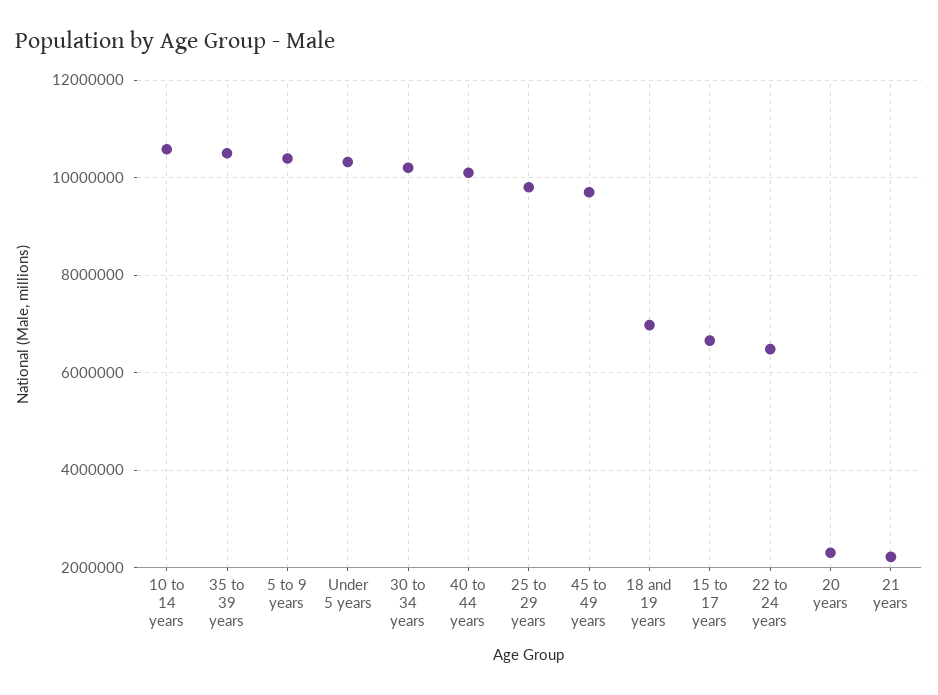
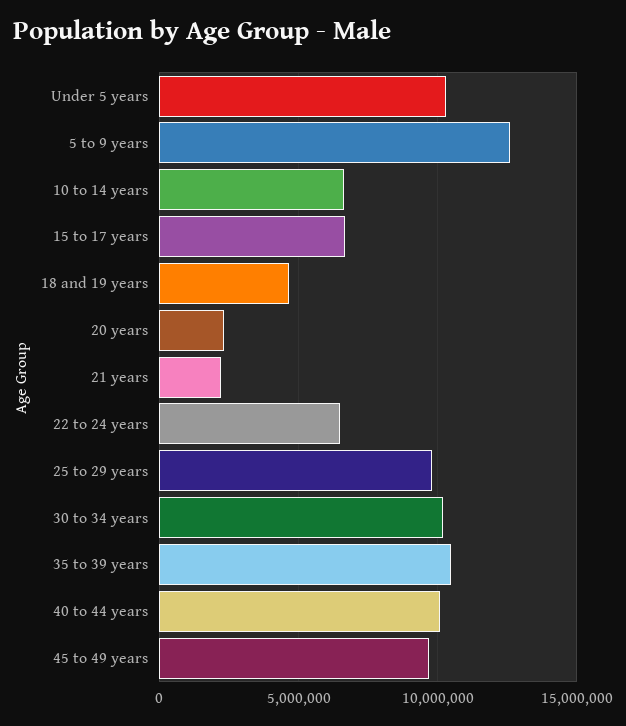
  {
-   "10 to 14 years": 10600000,
+   "10 to 14 years": 6500000,
    "35 to 39 years": 10600000,
-   "5 to 9 years": 10400000,
+   "5 to 9 years": 12500000,
    "Under 5 years": 10400000,
    "30 to 34 years": 10200000,
    "40 to 44 years": 10200000,
    "25 to 29 years": 9800000,
    "45 to 49 years": 9800000,
-   "18 and 19 years": 7000000,
+   "18 and 19 years": 4500000,
    "15 to 17 years": 6600000,
    "22 to 24 years": 6400000,
    "20 years": 2400000,
    "21 years": 2200000
  }

